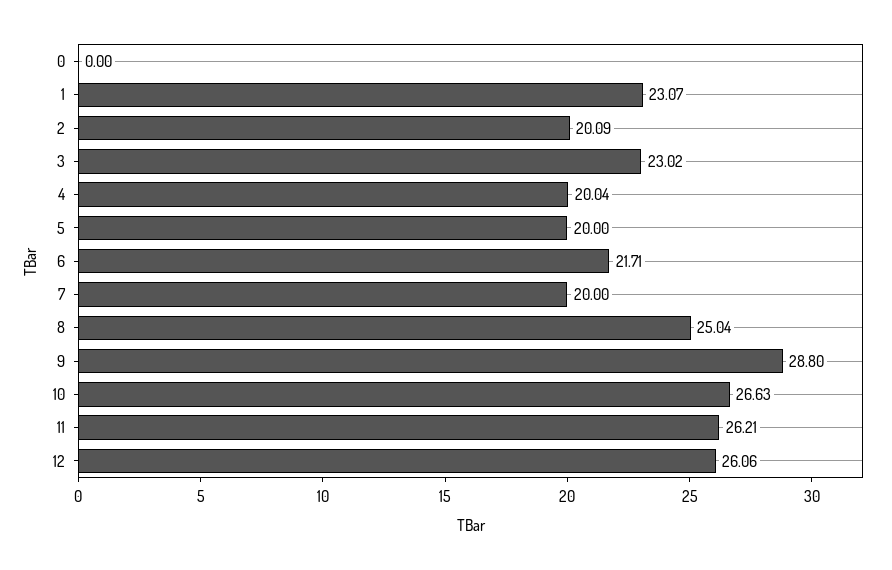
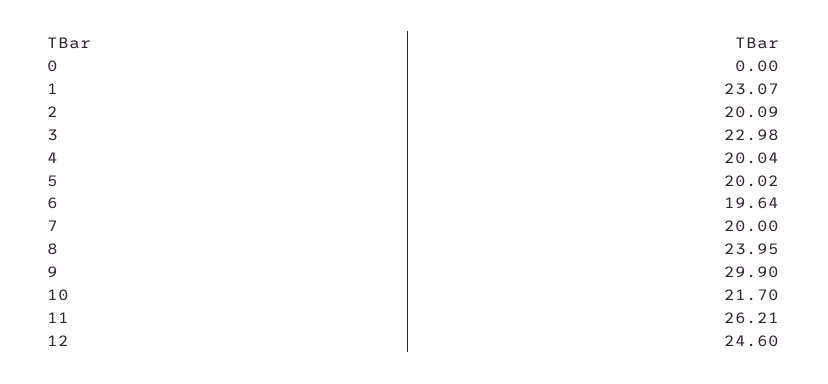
  {
    "0": 0,
    "1": 23.07,
    "2": 20.09,
-   "3": 23.02,
+   "3": 22.98,
    "4": 20.04,
-   "5": 20,
+   "5": 20.02,
-   "6": 21.71,
+   "6": 19.64,
    "7": 20,
-   "8": 25.04,
+   "8": 23.95,
-   "9": 28.8,
+   "9": 29.9,
-   "10": 26.63,
+   "10": 21.7,
    "11": 26.21,
-   "12": 26.06
+   "12": 24.6
  }

